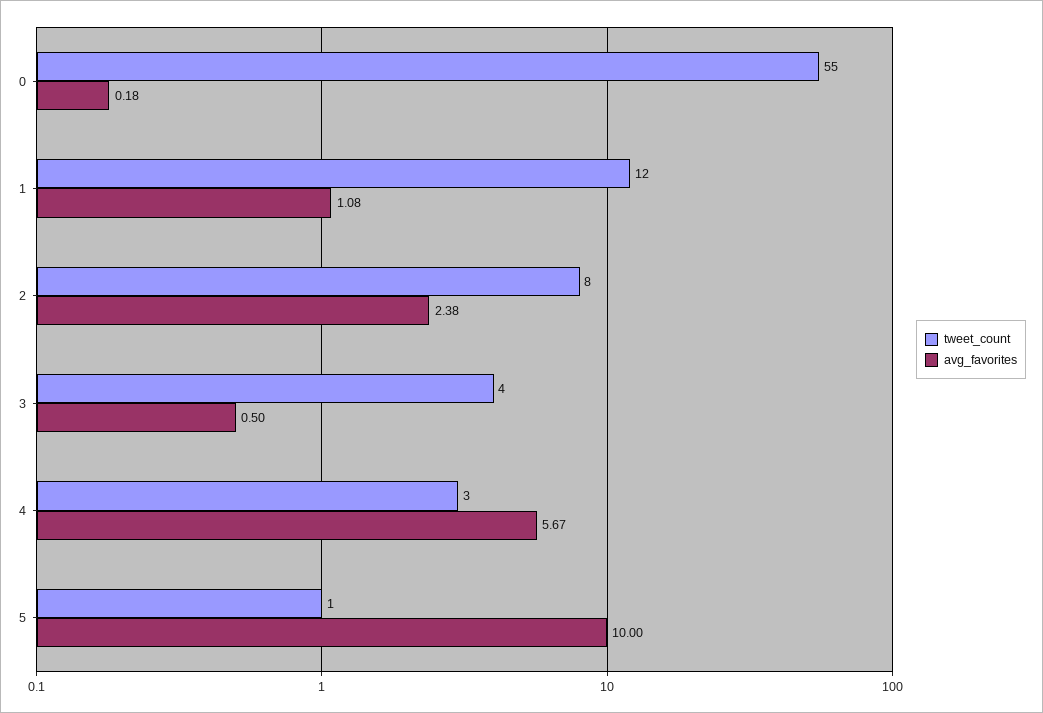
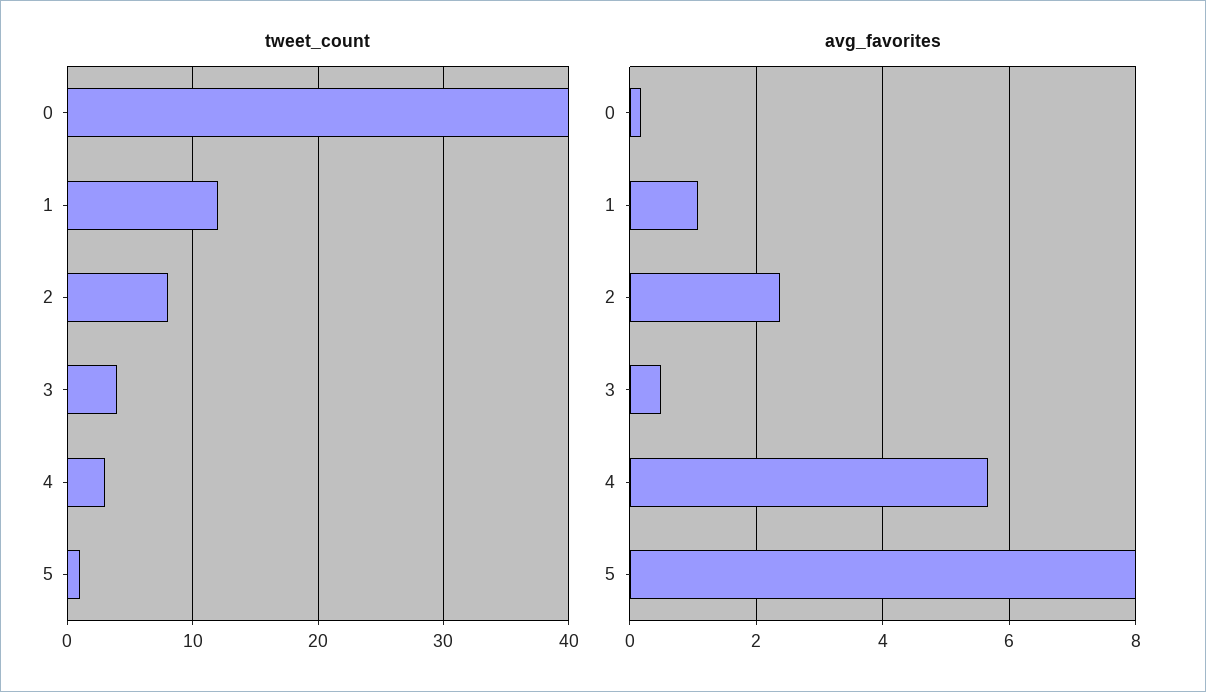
  {
    "tweet_count": {
-     "0": 55,
+     "0": 40,
      "1": 12,
      "2": 8,
      "3": 4,
      "4": 3,
      "5": 1
    },
    "avg_favorites": {
      "0": 0.18,
      "1": 1.08,
      "2": 2.38,
      "3": 0.5,
      "4": 5.67,
-     "5": 10
+     "5": 8
    }
  }

